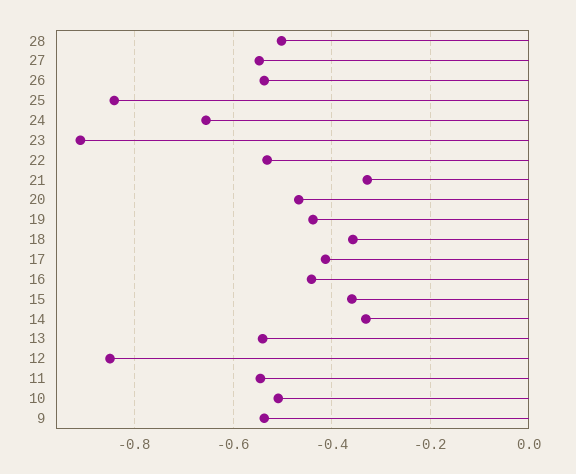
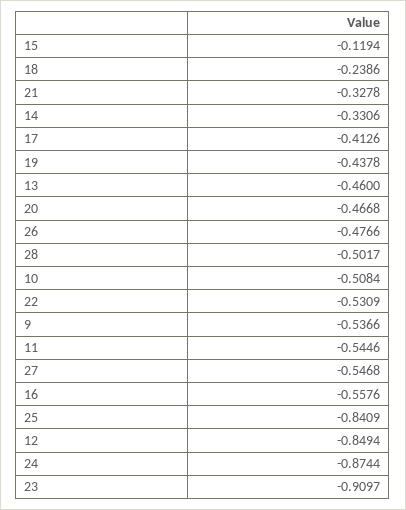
  {
    "28": -0.5017,
    "27": -0.5468,
-   "26": -0.54,
+   "26": -0.4766,
    "25": -0.8409,
-   "24": -0.66,
+   "24": -0.8744,
    "23": -0.9097,
    "22": -0.5309,
    "21": -0.3278,
    "20": -0.4668,
    "19": -0.4378,
-   "18": -0.36,
+   "18": -0.2386,
    "17": -0.4126,
-   "16": -0.44,
+   "16": -0.5576,
-   "15": -0.36,
+   "15": -0.1194,
    "14": -0.3306,
-   "13": -0.54,
+   "13": -0.46,
    "12": -0.8494,
    "11": -0.5446,
    "10": -0.5084,
    "9": -0.5366
  }

